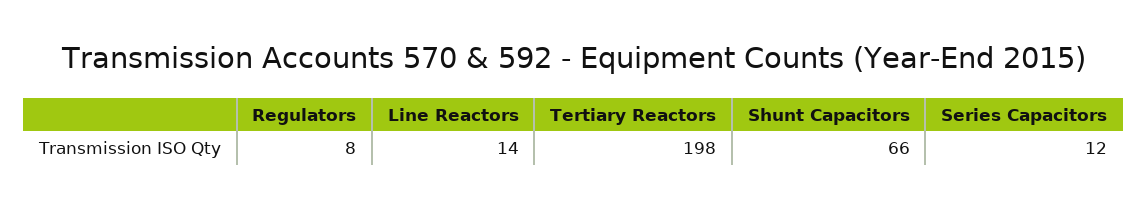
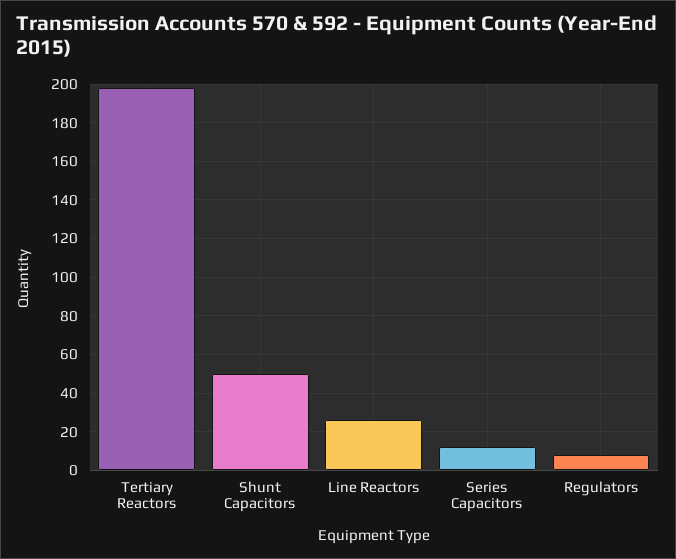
  {
    "Regulators": 8,
-   "Line Reactors": 14,
+   "Line Reactors": 25,
    "Tertiary Reactors": 198,
-   "Shunt Capacitors": 66,
+   "Shunt Capacitors": 50,
    "Series Capacitors": 12
  }

